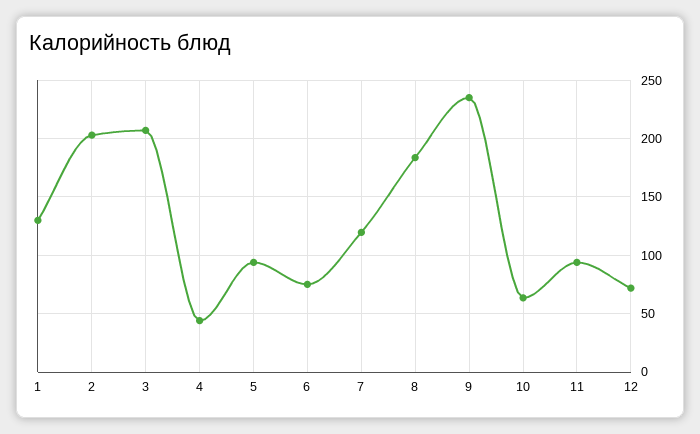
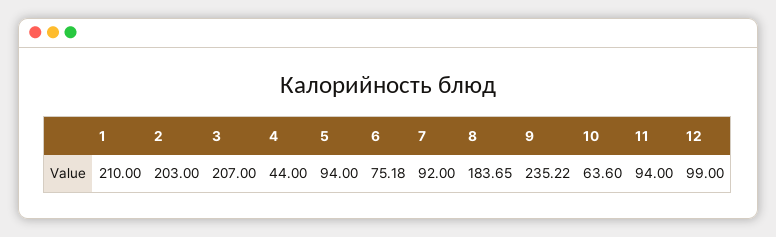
  {
-   "1": 130,
+   "1": 210,
    "2": 203,
    "3": 207,
    "4": 44,
    "5": 94,
    "6": 75.18,
-   "7": 120,
+   "7": 92,
    "8": 183.65,
    "9": 235.22,
    "10": 63.6,
    "11": 94,
-   "12": 70
+   "12": 99
  }

